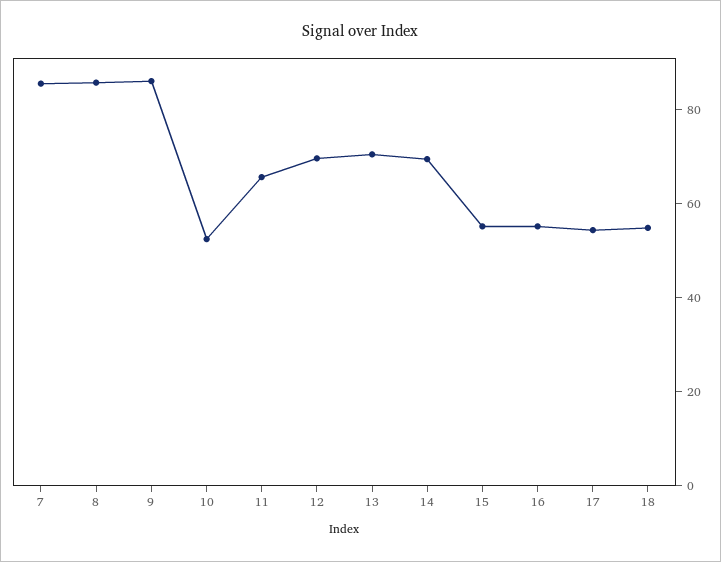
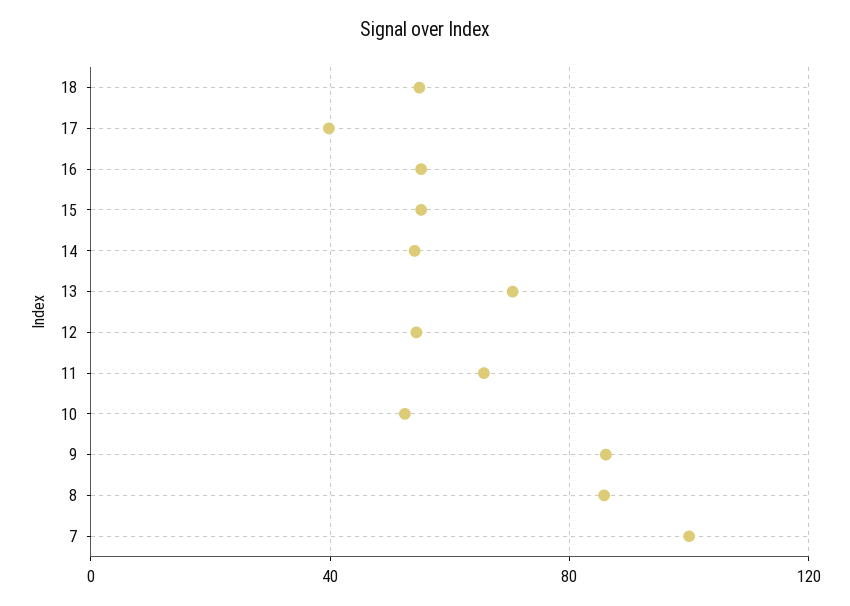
  {
-   "7": 85,
+   "7": 100,
    "8": 85,
    "9": 85,
    "10": 55,
    "11": 65,
-   "12": 70,
+   "12": 55,
    "13": 70,
-   "14": 70,
+   "14": 55,
    "15": 55,
    "16": 55,
-   "17": 55,
+   "17": 40,
    "18": 55
  }

